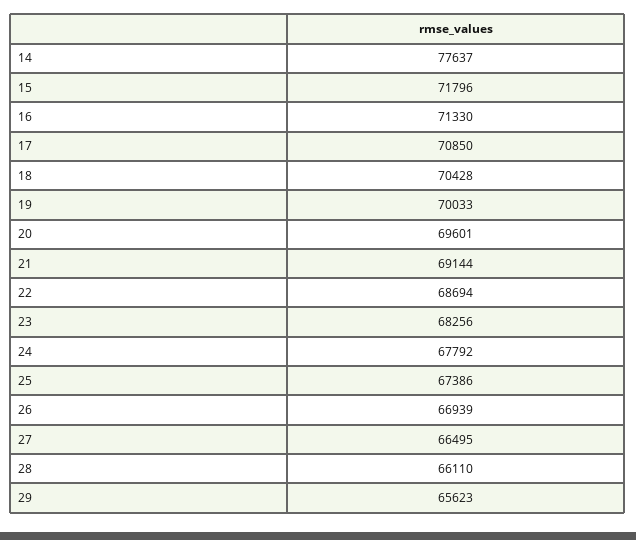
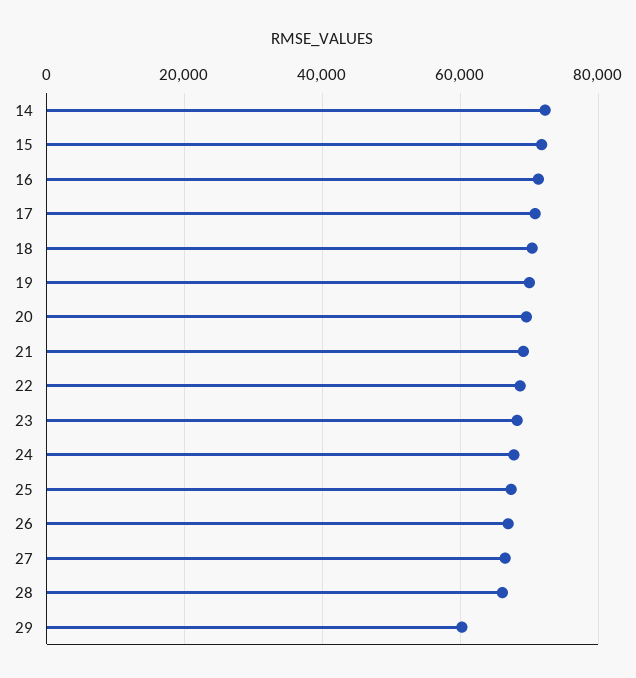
  {
-   "14": 77637,
+   "14": 72000,
    "15": 71796,
    "16": 71330,
    "17": 70850,
    "18": 70428,
    "19": 70033,
    "20": 69601,
    "21": 69144,
    "22": 68694,
    "23": 68256,
    "24": 67792,
    "25": 67386,
    "26": 66939,
    "27": 66495,
    "28": 66110,
-   "29": 65623
+   "29": 60000
  }

